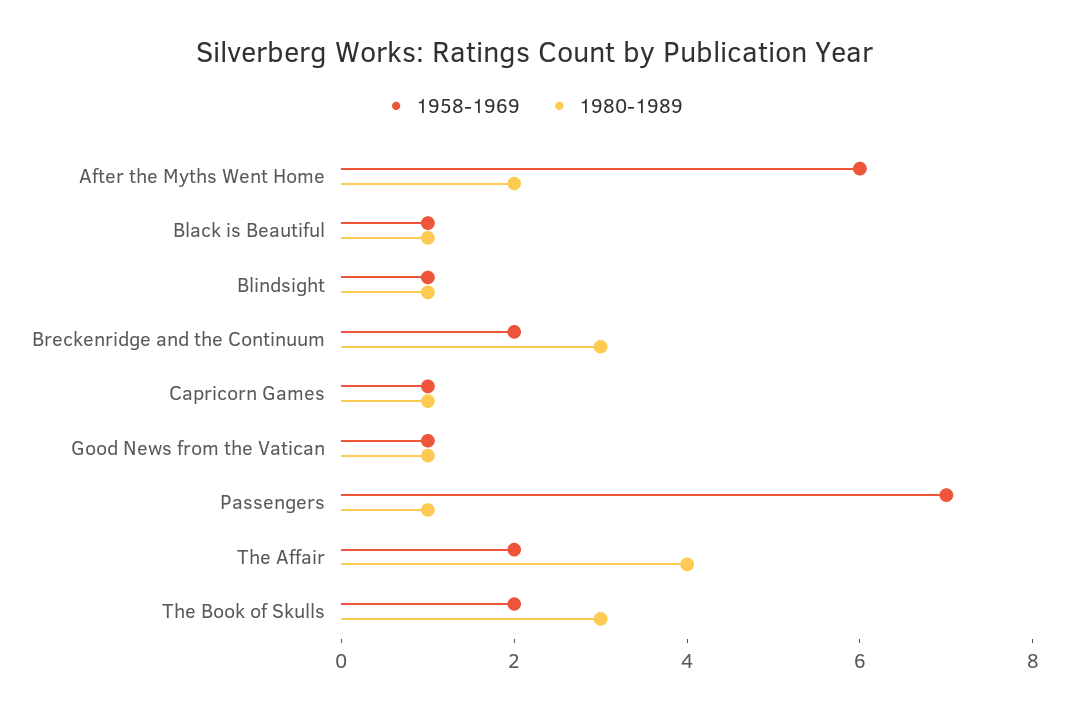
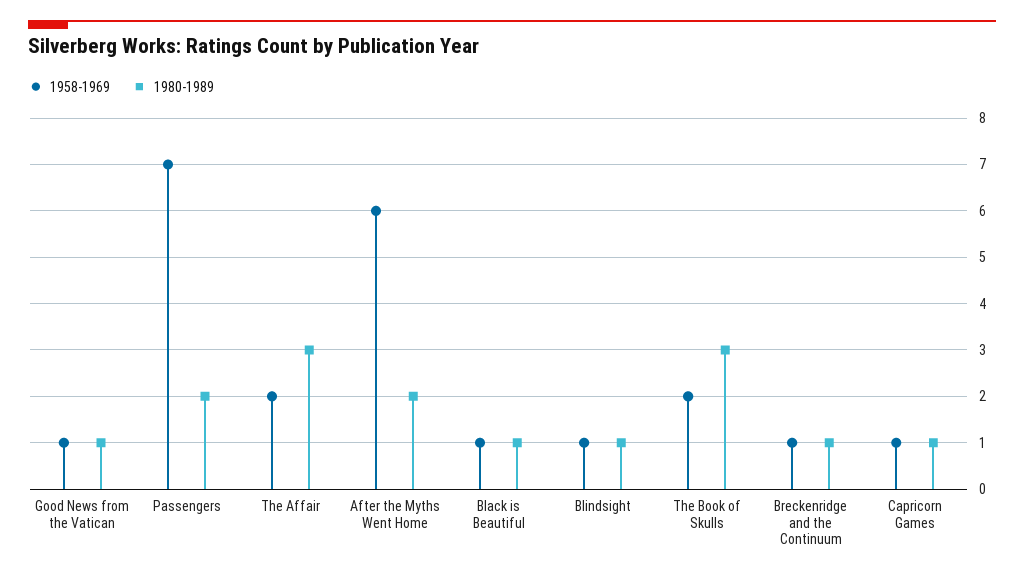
  {
    "1958-1969": {
      "After the Myths Went Home": 6,
      "Black is Beautiful": 1,
      "Blindsight": 1,
-     "Breckenridge and the Continuum": 2,
+     "Breckenridge and the Continuum": 1,
      "Capricorn Games": 1,
      "Good News from the Vatican": 1,
      "Passengers": 7,
      "The Affair": 2,
      "The Book of Skulls": 2
    },
    "1980-1989": {
      "After the Myths Went Home": 2,
      "Black is Beautiful": 1,
      "Blindsight": 1,
-     "Breckenridge and the Continuum": 3,
+     "Breckenridge and the Continuum": 1,
      "Capricorn Games": 1,
      "Good News from the Vatican": 1,
-     "Passengers": 1,
+     "Passengers": 2,
-     "The Affair": 4,
+     "The Affair": 3,
      "The Book of Skulls": 3
    }
  }

